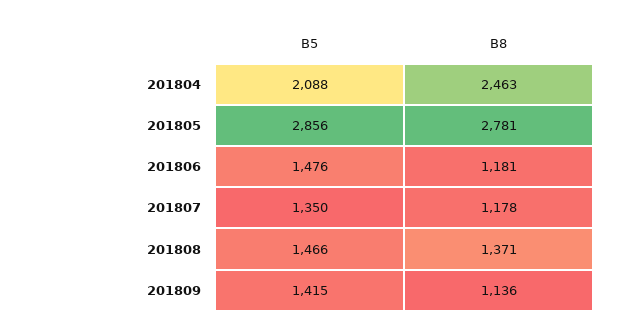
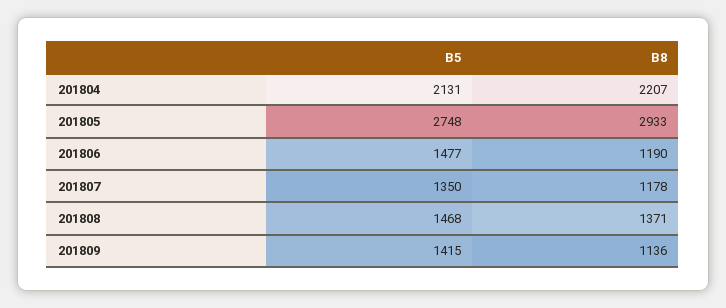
  {
    "B5": {
-     "201804": 2088,
+     "201804": 2131,
-     "201805": 2856,
+     "201805": 2748,
-     "201806": 1476,
+     "201806": 1477,
      "201807": 1350,
-     "201808": 1466,
+     "201808": 1468,
      "201809": 1415
    },
    "B8": {
-     "201804": 2463,
+     "201804": 2207,
-     "201805": 2781,
+     "201805": 2933,
-     "201806": 1181,
+     "201806": 1190,
      "201807": 1178,
      "201808": 1371,
      "201809": 1136
    }
  }

